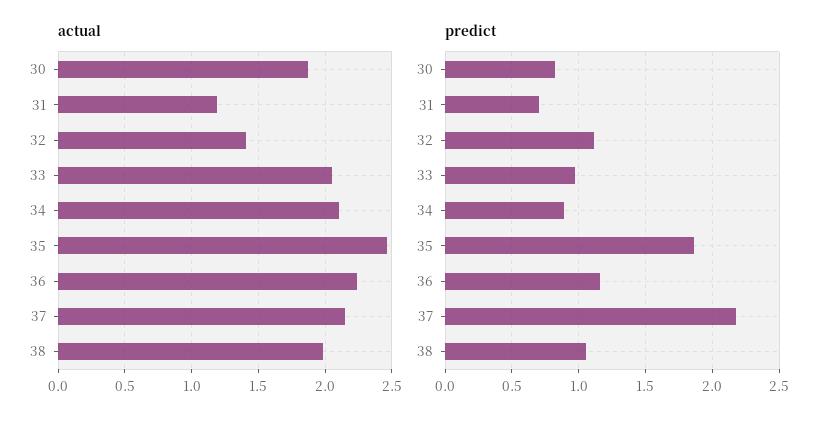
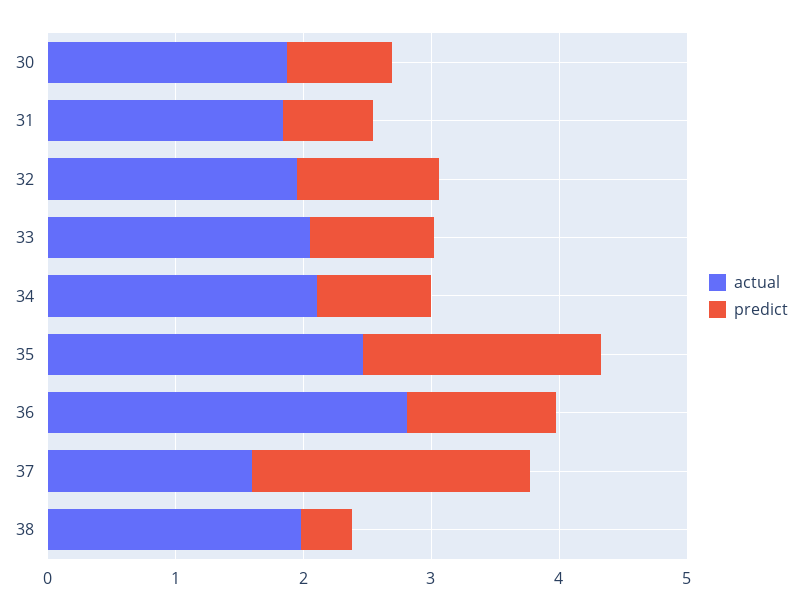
  {
    "actual": {
      "30": 1.85,
-     "31": 1.2,
+     "31": 1.8,
-     "32": 1.4,
+     "32": 2,
      "33": 2.05,
      "34": 2.1,
      "35": 2.45,
-     "36": 2.25,
+     "36": 2.8,
-     "37": 2.15,
+     "37": 1.6,
      "38": 2
    },
    "predict": {
      "30": 0.8,
      "31": 0.7,
      "32": 1.1,
      "33": 0.95,
      "34": 0.9,
      "35": 1.85,
      "36": 1.15,
      "37": 2.2,
-     "38": 1.05
+     "38": 0.4
    }
  }

